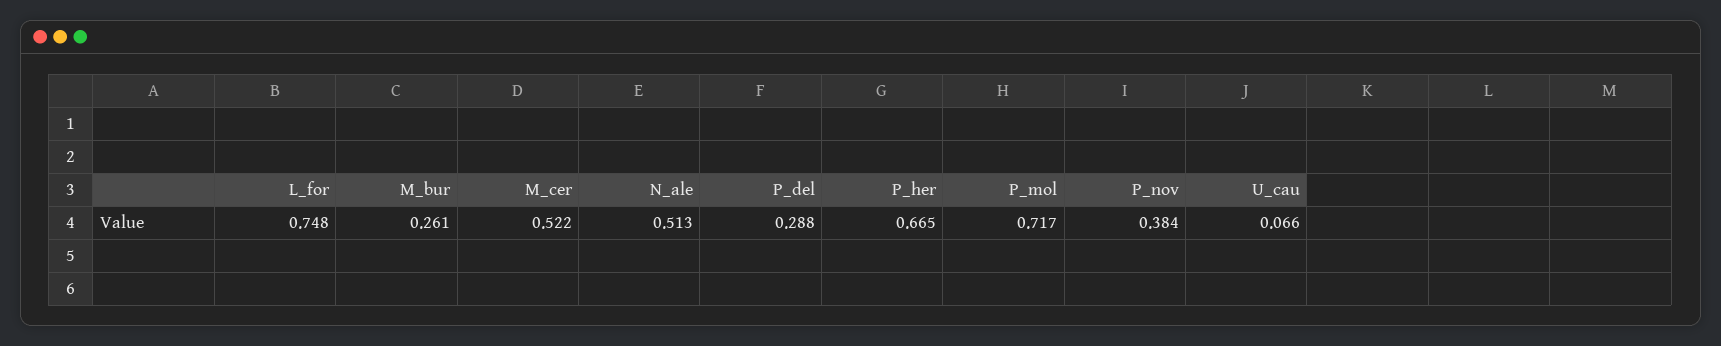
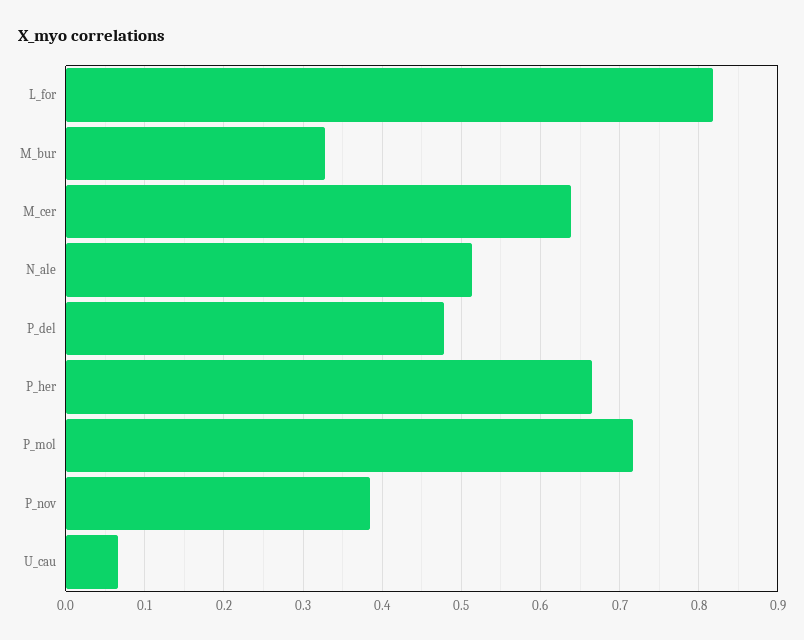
  {
-   "L_for": 0.748,
+   "L_for": 0.82,
-   "M_bur": 0.261,
+   "M_bur": 0.33,
-   "M_cer": 0.522,
+   "M_cer": 0.64,
    "N_ale": 0.513,
-   "P_del": 0.288,
+   "P_del": 0.48,
    "P_her": 0.665,
    "P_mol": 0.717,
    "P_nov": 0.384,
    "U_cau": 0.066
  }

